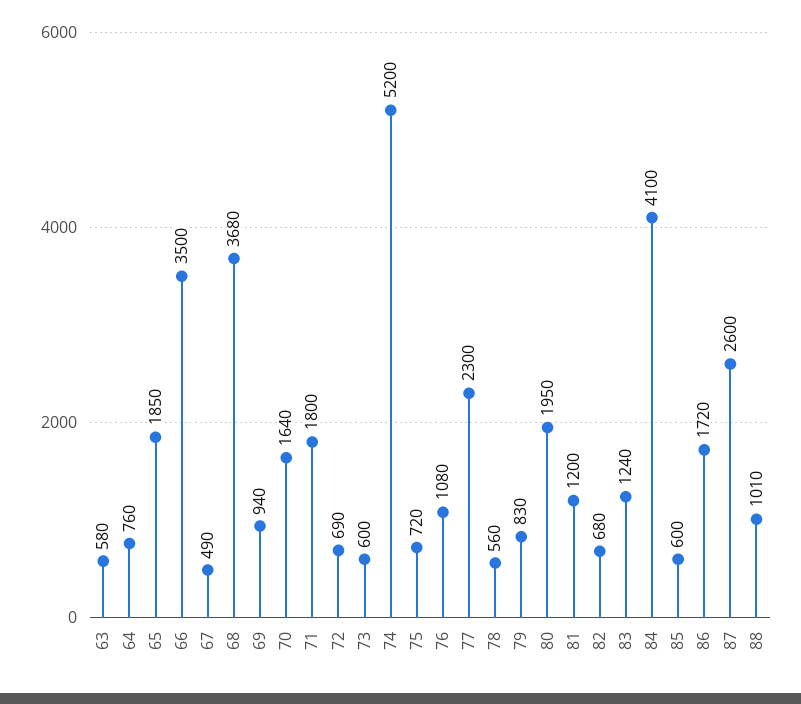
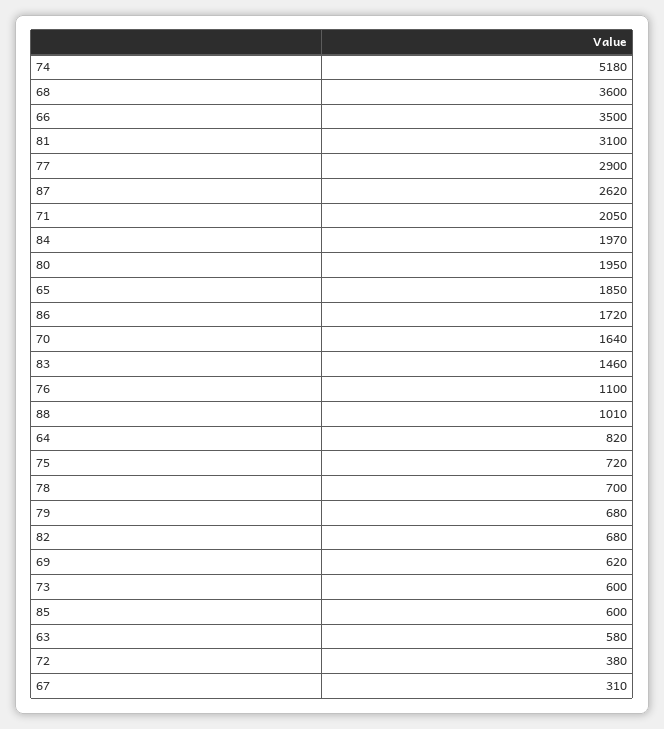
  {
    "63": 580,
-   "64": 760,
+   "64": 820,
    "65": 1850,
    "66": 3500,
-   "67": 490,
+   "67": 310,
-   "68": 3680,
+   "68": 3600,
-   "69": 940,
+   "69": 620,
    "70": 1640,
-   "71": 1800,
+   "71": 2050,
-   "72": 690,
+   "72": 380,
    "73": 600,
-   "74": 5200,
+   "74": 5180,
    "75": 720,
-   "76": 1080,
+   "76": 1100,
-   "77": 2300,
+   "77": 2900,
-   "78": 560,
+   "78": 700,
-   "79": 830,
+   "79": 680,
    "80": 1950,
-   "81": 1200,
+   "81": 3100,
    "82": 680,
-   "83": 1240,
+   "83": 1460,
-   "84": 4100,
+   "84": 1970,
    "85": 600,
    "86": 1720,
-   "87": 2600,
+   "87": 2620,
    "88": 1010
  }

